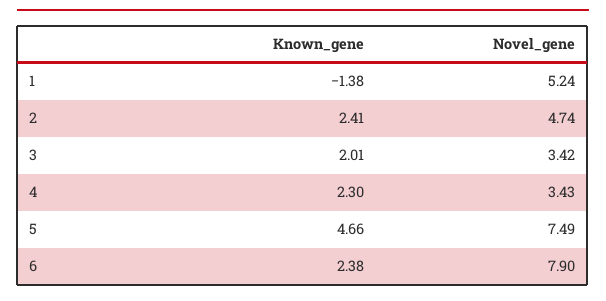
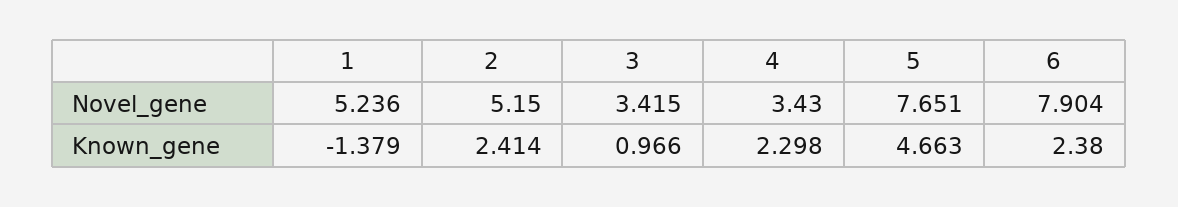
  {
    "Known_gene": {
      "1": -1.379,
      "2": 2.414,
-     "3": 2.01,
+     "3": 0.966,
      "4": 2.298,
      "5": 4.663,
      "6": 2.38
    },
    "Novel_gene": {
      "1": 5.236,
-     "2": 4.74,
+     "2": 5.15,
      "3": 3.415,
      "4": 3.43,
-     "5": 7.49,
+     "5": 7.651,
      "6": 7.904
    }
  }

